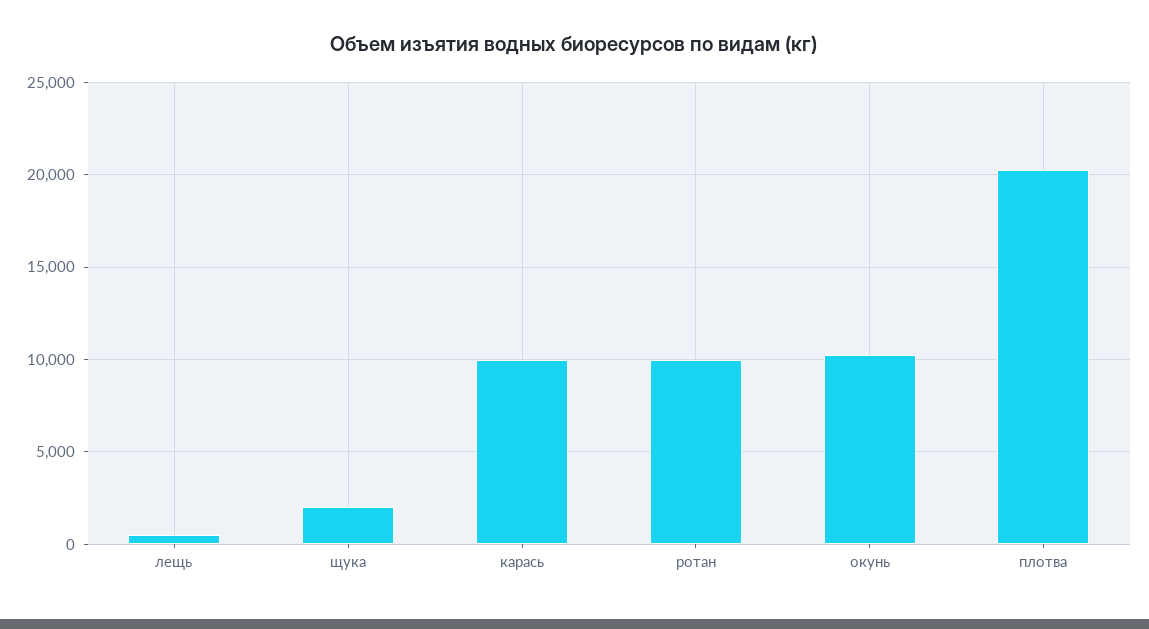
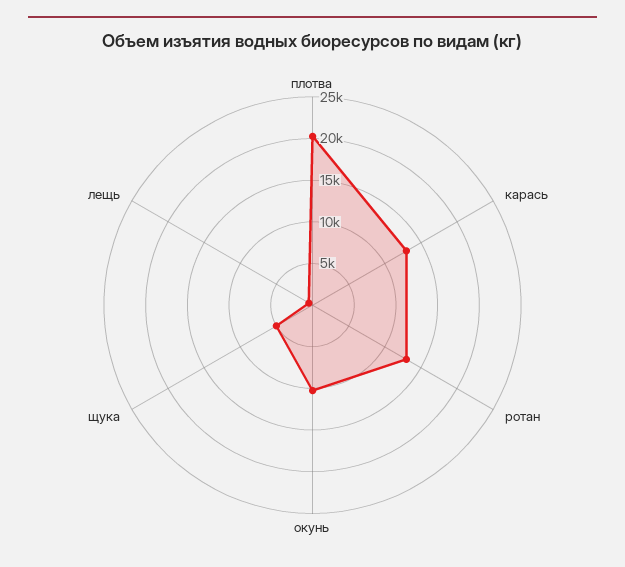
  {
    "лещь": 500,
-   "щука": 2000,
+   "щука": 5000,
-   "карась": 10000,
+   "карась": 13000,
-   "ротан": 10000,
+   "ротан": 13000,
    "окунь": 10500,
    "плотва": 20500
  }

